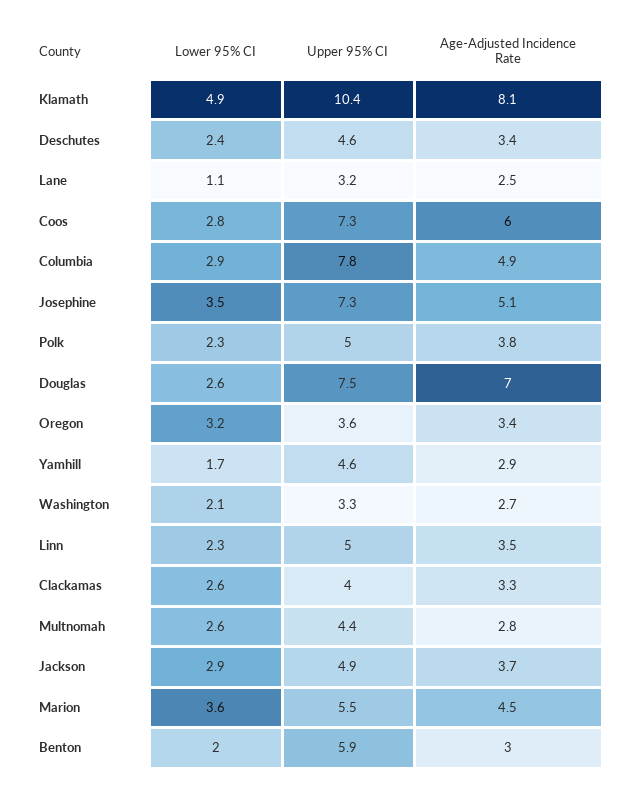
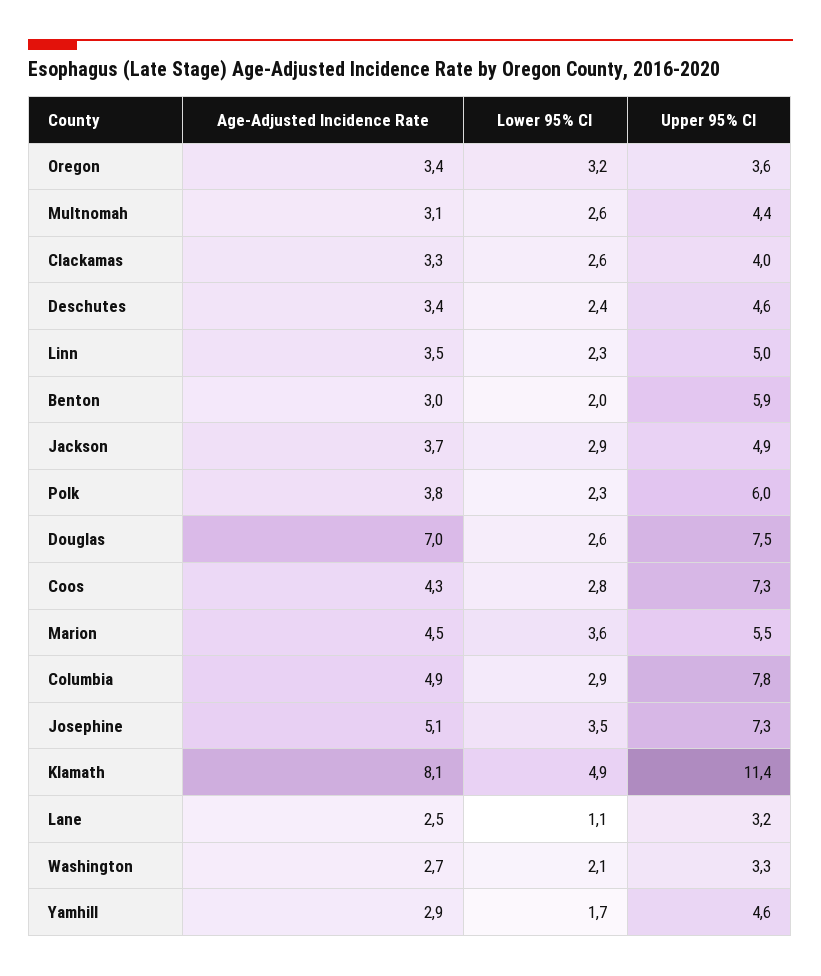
  {
    "Lower 95% CI": {
      "Klamath": 4.9,
      "Deschutes": 2.4,
      "Lane": 1.1,
      "Coos": 2.8,
      "Columbia": 2.9,
      "Josephine": 3.5,
      "Polk": 2.3,
      "Douglas": 2.6,
      "Oregon": 3.2,
      "Yamhill": 1.7,
      "Washington": 2.1,
      "Linn": 2.3,
      "Clackamas": 2.6,
      "Multnomah": 2.6,
      "Jackson": 2.9,
      "Marion": 3.6,
      "Benton": 2
    },
    "Upper 95% CI": {
-     "Klamath": 10.4,
+     "Klamath": 11.4,
      "Deschutes": 4.6,
      "Lane": 3.2,
      "Coos": 7.3,
      "Columbia": 7.8,
      "Josephine": 7.3,
-     "Polk": 5,
+     "Polk": 6,
      "Douglas": 7.5,
      "Oregon": 3.6,
      "Yamhill": 4.6,
      "Washington": 3.3,
      "Linn": 5,
      "Clackamas": 4,
      "Multnomah": 4.4,
      "Jackson": 4.9,
      "Marion": 5.5,
      "Benton": 5.9
    },
    "Age-Adjusted Incidence Rate": {
      "Klamath": 8.1,
      "Deschutes": 3.4,
      "Lane": 2.5,
-     "Coos": 6,
+     "Coos": 4.3,
      "Columbia": 4.9,
      "Josephine": 5.1,
      "Polk": 3.8,
      "Douglas": 7,
      "Oregon": 3.4,
      "Yamhill": 2.9,
      "Washington": 2.7,
      "Linn": 3.5,
      "Clackamas": 3.3,
-     "Multnomah": 2.8,
+     "Multnomah": 3.1,
      "Jackson": 3.7,
      "Marion": 4.5,
      "Benton": 3
    }
  }

